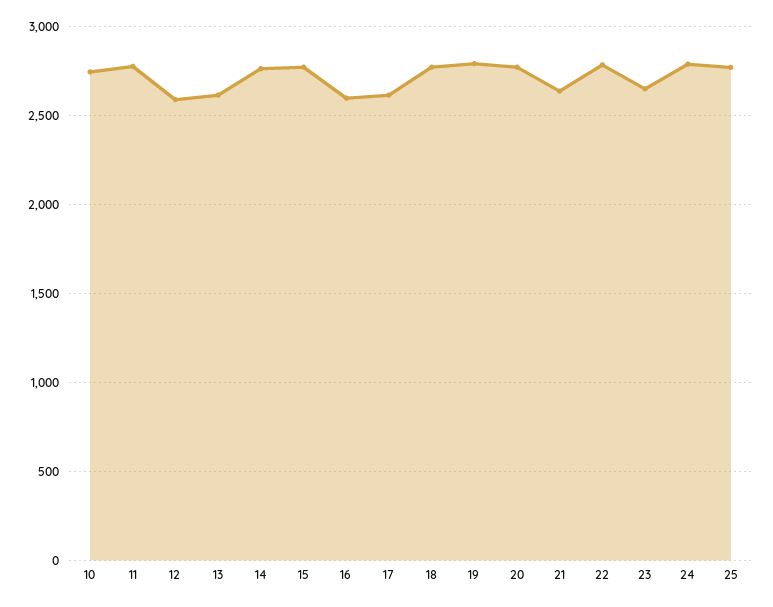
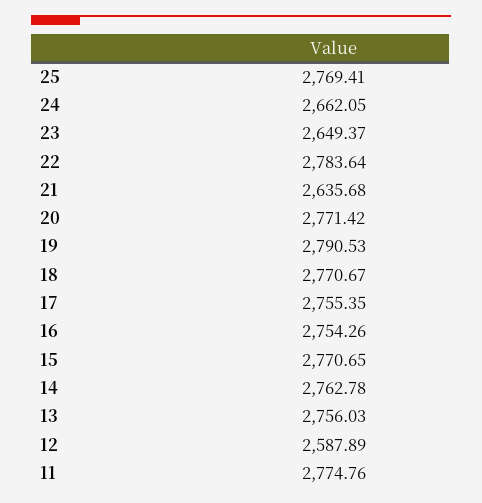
  {
-   "10": 2750,
    "11": 2774.76,
    "12": 2587.89,
-   "13": 2600,
+   "13": 2756.03,
    "14": 2762.78,
    "15": 2770.65,
-   "16": 2600,
+   "16": 2754.26,
-   "17": 2600,
+   "17": 2755.35,
    "18": 2770.67,
    "19": 2790.53,
    "20": 2771.42,
    "21": 2635.68,
    "22": 2783.64,
    "23": 2649.37,
-   "24": 2800,
+   "24": 2662.05,
    "25": 2769.41
  }

